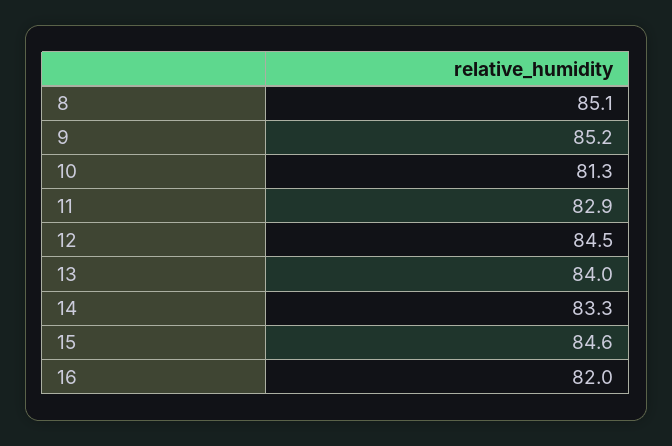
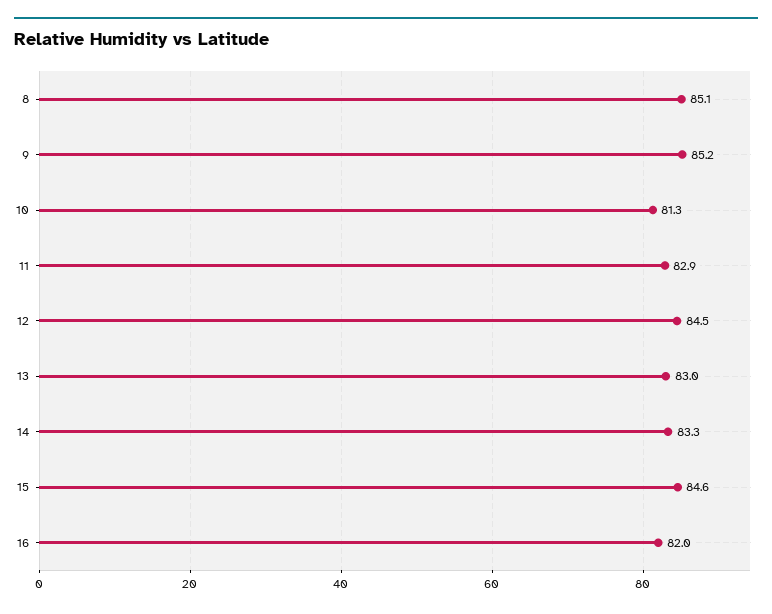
  {
    "8": 85.1,
    "9": 85.2,
    "10": 81.3,
    "11": 82.9,
    "12": 84.5,
-   "13": 84,
+   "13": 83,
    "14": 83.3,
    "15": 84.6,
    "16": 82
  }

